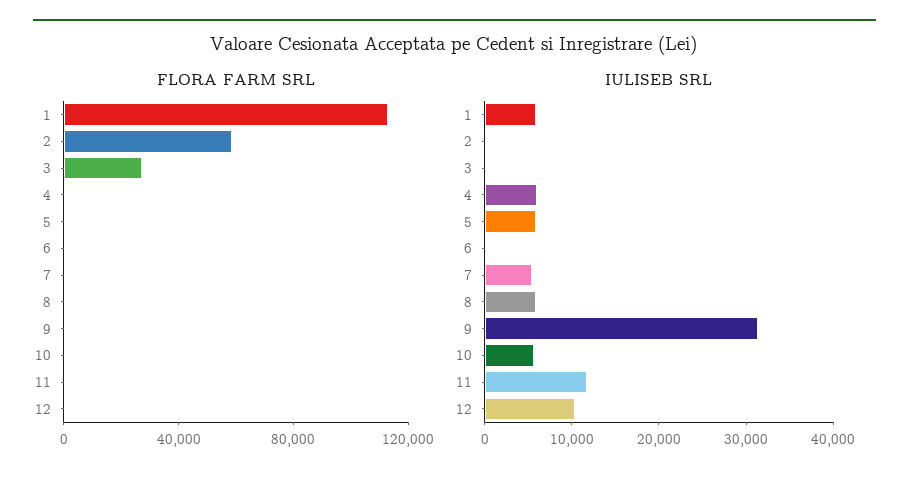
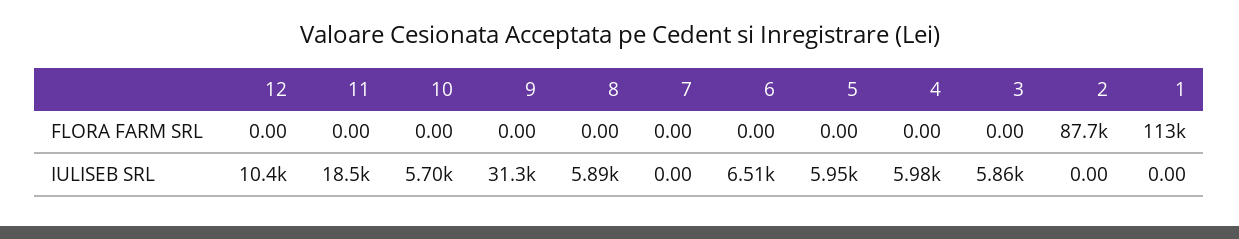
  {
    "FLORA FARM SRL": {
      "1": 113000,
-     "2": 60000,
+     "2": 87700,
-     "3": 30000,
+     "3": 0,
      "4": 0,
      "5": 0,
      "6": 0,
      "7": 0,
      "8": 0,
      "9": 0,
      "10": 0,
      "11": 0,
      "12": 0
    },
    "IULISEB SRL": {
-     "1": 6000,
+     "1": 0,
      "2": 0,
-     "3": 0,
+     "3": 5860,
      "4": 5980,
      "5": 5950,
-     "6": 0,
+     "6": 6510,
-     "7": 6000,
+     "7": 0,
      "8": 5890,
      "9": 31300,
      "10": 5700,
-     "11": 12000,
+     "11": 18500,
      "12": 10400
    }
  }

